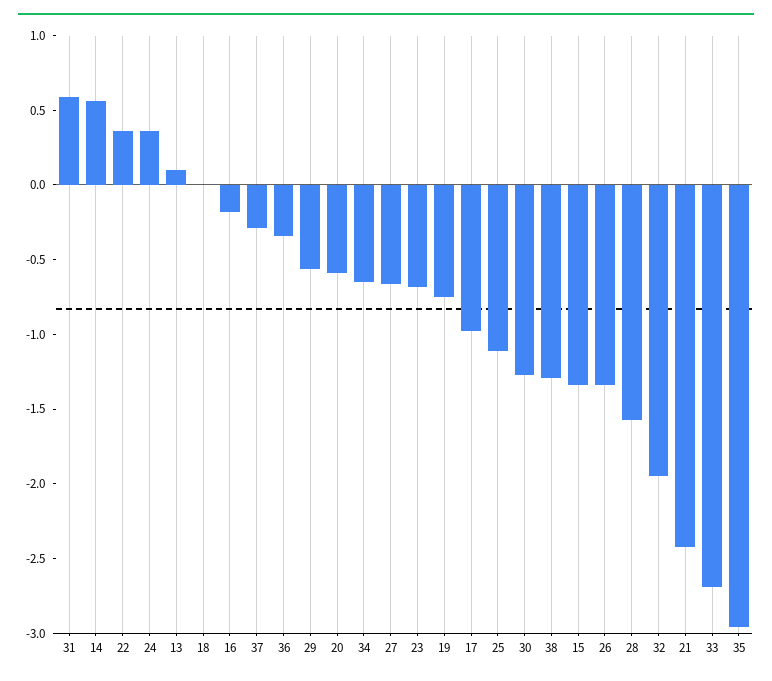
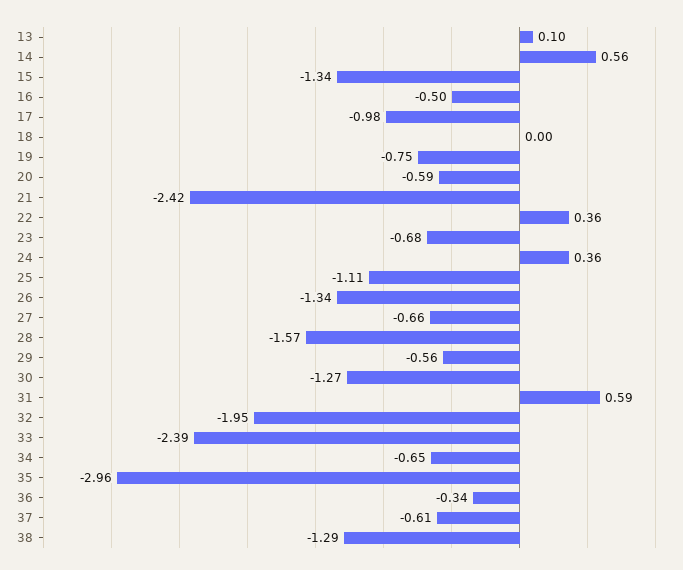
  {
    "31": 0.59,
    "14": 0.56,
    "22": 0.36,
    "24": 0.36,
    "13": 0.1,
    "18": 0,
-   "16": -0.2,
+   "16": -0.5,
-   "37": -0.3,
+   "37": -0.61,
    "36": -0.34,
    "29": -0.56,
    "20": -0.59,
    "34": -0.65,
    "27": -0.66,
    "23": -0.68,
    "19": -0.75,
    "17": -0.98,
    "25": -1.11,
    "30": -1.27,
    "38": -1.29,
    "15": -1.34,
    "26": -1.34,
    "28": -1.57,
    "32": -1.95,
    "21": -2.42,
-   "33": -2.7,
+   "33": -2.39,
    "35": -2.96
  }

